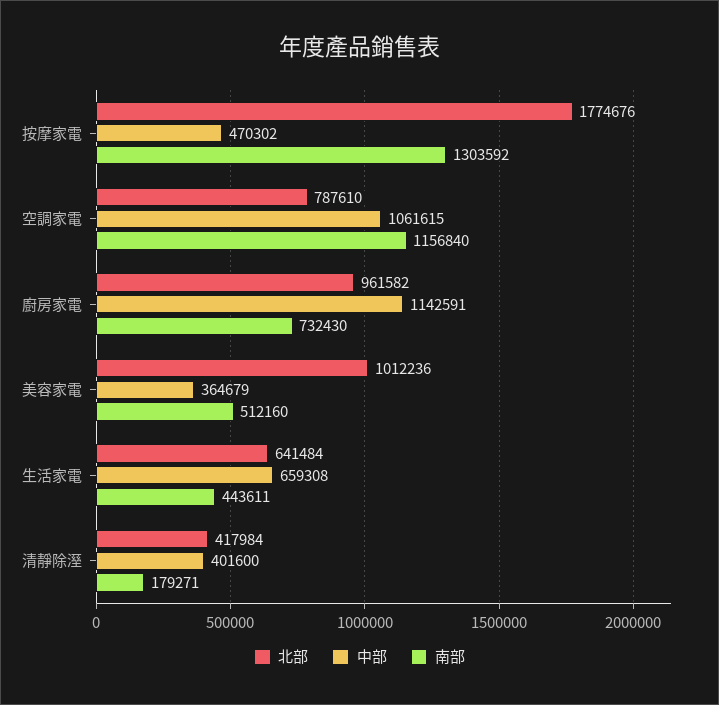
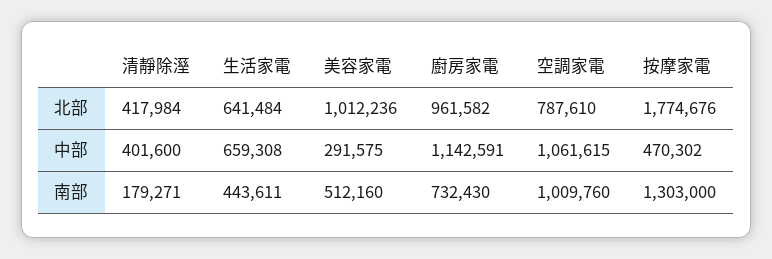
  {
    "北部": {
      "按摩家電": 1774676,
      "空調家電": 787610,
      "廚房家電": 961582,
      "美容家電": 1012236,
      "生活家電": 641484,
      "清靜除溼": 417984
    },
    "中部": {
      "按摩家電": 470302,
      "空調家電": 1061615,
      "廚房家電": 1142591,
-     "美容家電": 364679,
+     "美容家電": 291575,
      "生活家電": 659308,
      "清靜除溼": 401600
    },
    "南部": {
-     "按摩家電": 1303592,
+     "按摩家電": 1303000,
-     "空調家電": 1156840,
+     "空調家電": 1009760,
      "廚房家電": 732430,
      "美容家電": 512160,
      "生活家電": 443611,
      "清靜除溼": 179271
    }
  }

